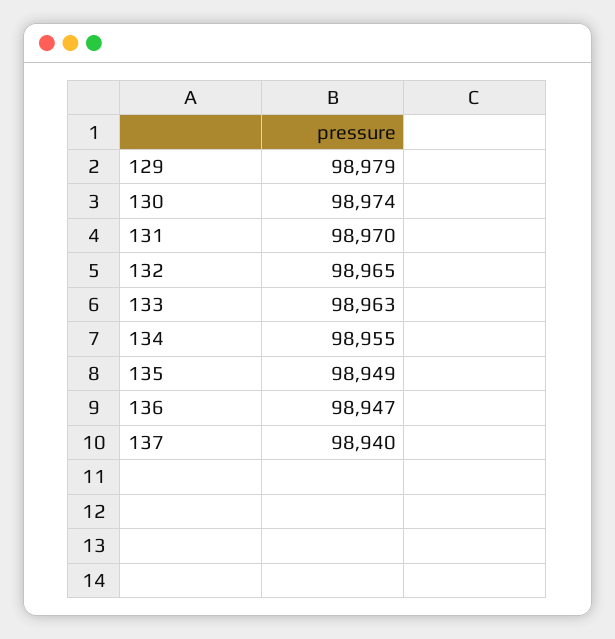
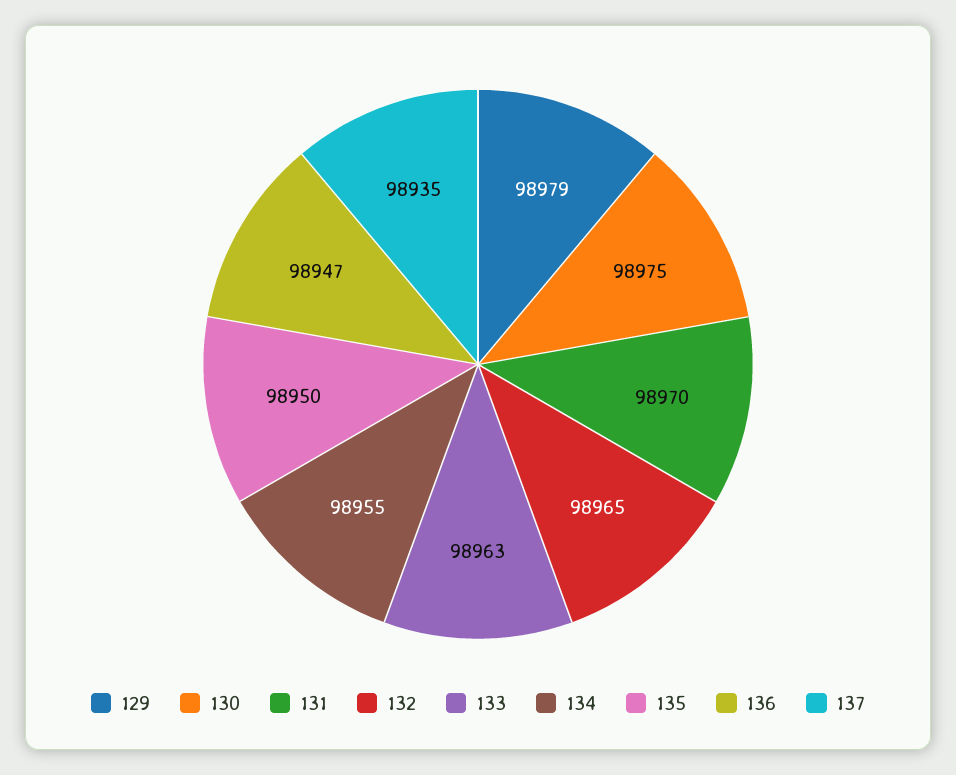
  {
    "129": 98979,
-   "130": 98974,
+   "130": 98975,
    "131": 98970,
    "132": 98965,
    "133": 98963,
    "134": 98955,
-   "135": 98949,
+   "135": 98950,
    "136": 98947,
-   "137": 98940
+   "137": 98935
  }

